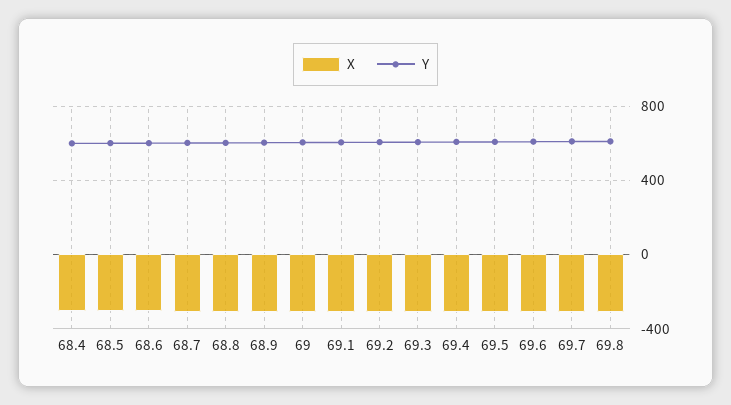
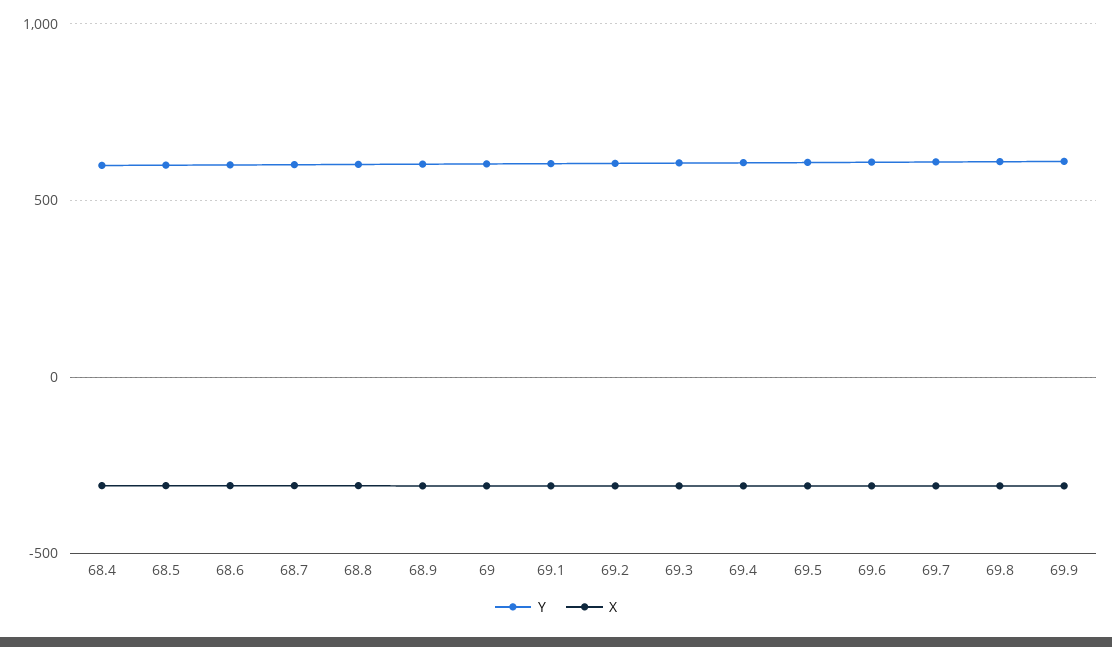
  {
    "X": {
      "68.4": -300,
      "68.5": -300,
      "68.6": -300,
      "68.7": -300,
      "68.8": -300,
      "68.9": -300,
      "69": -300,
      "69.1": -300,
      "69.2": -300,
      "69.3": -300,
      "69.4": -300,
      "69.5": -300,
      "69.6": -300,
      "69.7": -300,
-     "69.8": -300
+     "69.8": -300,
+     "69.9": -300
    },
    "Y": {
      "68.4": 600,
      "68.5": 600,
      "68.6": 600,
      "68.7": 600,
      "68.8": 600,
      "68.9": 600,
      "69": 600,
      "69.1": 600,
      "69.2": 600,
      "69.3": 600,
      "69.4": 600,
      "69.5": 600,
      "69.6": 600,
      "69.7": 600,
-     "69.8": 600
+     "69.8": 600,
+     "69.9": 600
    }
  }

